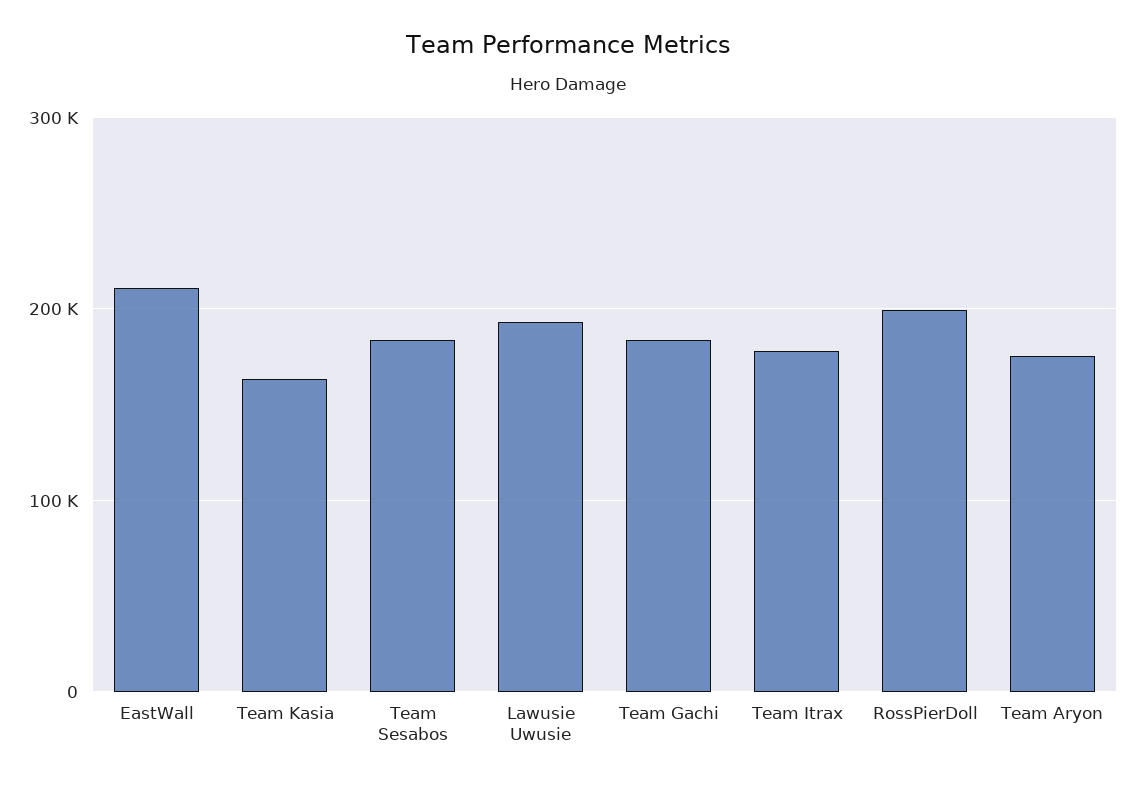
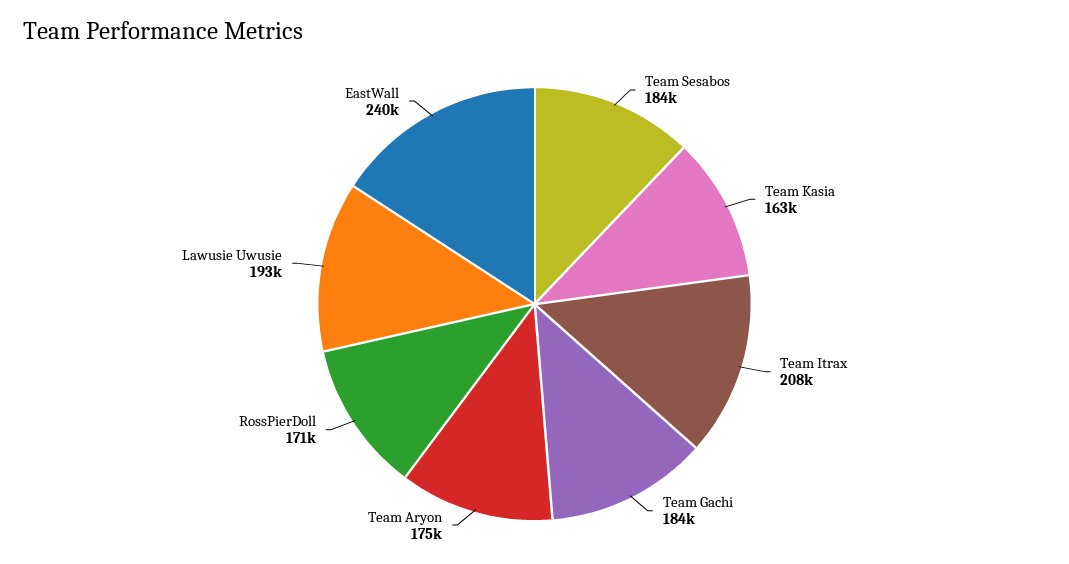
  {
-   "EastWall": 210000,
+   "EastWall": 240000,
    "Team Kasia": 163000,
    "Team Sesabos": 184000,
    "Lawusie Uwusie": 193000,
    "Team Gachi": 184000,
-   "Team Itrax": 180000,
+   "Team Itrax": 208000,
-   "RossPierDoll": 200000,
+   "RossPierDoll": 171000,
    "Team Aryon": 175000
  }

